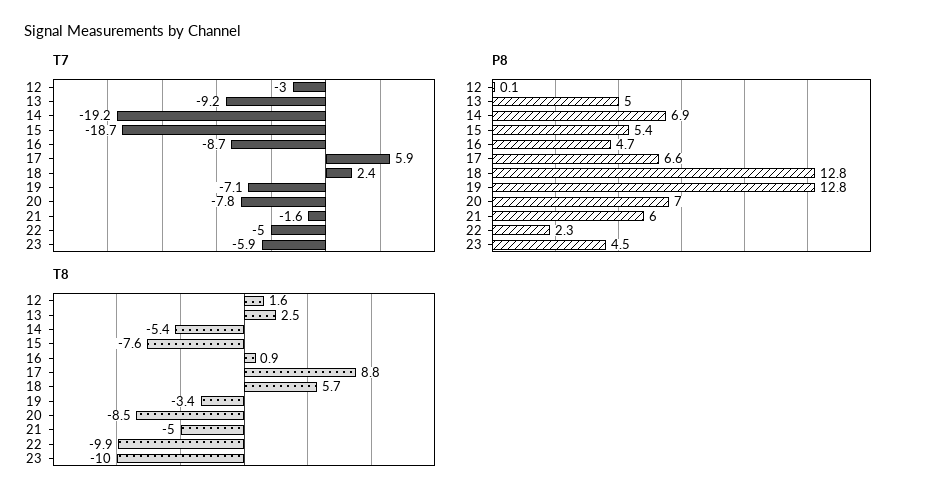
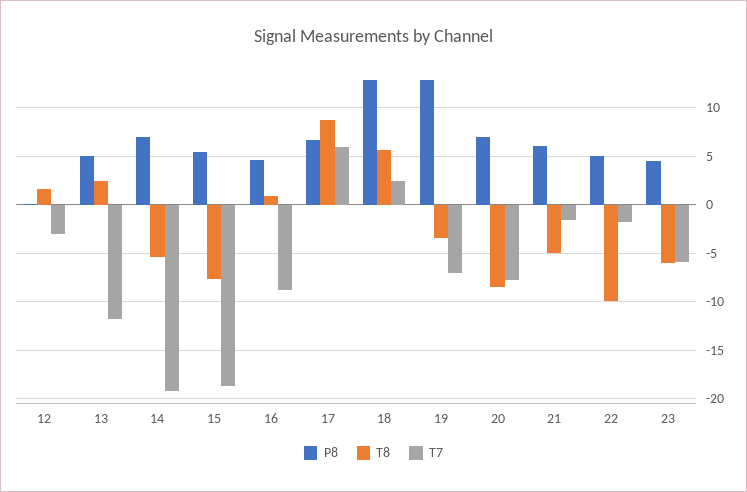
  {
    "T7": {
      "12": -3,
-     "13": -9.2,
+     "13": -12,
      "14": -19.2,
      "15": -18.7,
      "16": -8.7,
      "17": 5.9,
      "18": 2.4,
      "19": -7.1,
      "20": -7.8,
      "21": -1.6,
-     "22": -5,
+     "22": -2,
      "23": -5.9
    },
    "P8": {
      "12": 0.1,
      "13": 5,
      "14": 6.9,
      "15": 5.4,
      "16": 4.7,
      "17": 6.6,
      "18": 12.8,
      "19": 12.8,
      "20": 7,
      "21": 6,
-     "22": 2.3,
+     "22": 5,
      "23": 4.5
    },
    "T8": {
      "12": 1.6,
      "13": 2.5,
      "14": -5.4,
      "15": -7.6,
      "16": 0.9,
      "17": 8.8,
      "18": 5.7,
      "19": -3.4,
      "20": -8.5,
      "21": -5,
      "22": -9.9,
-     "23": -10
+     "23": -6
    }
  }

